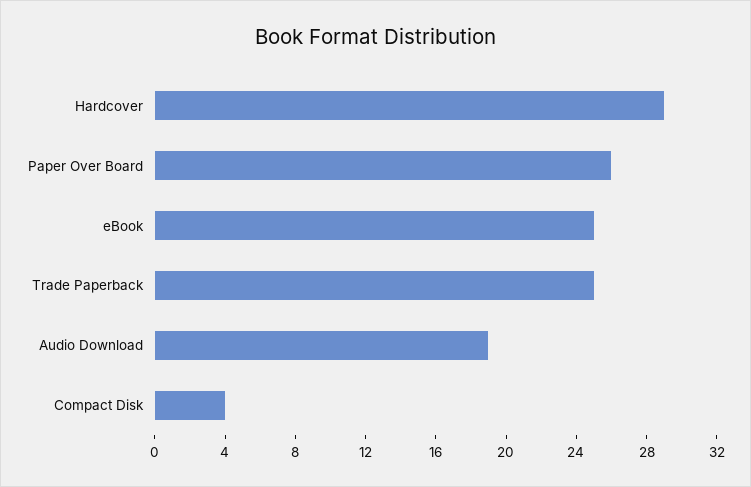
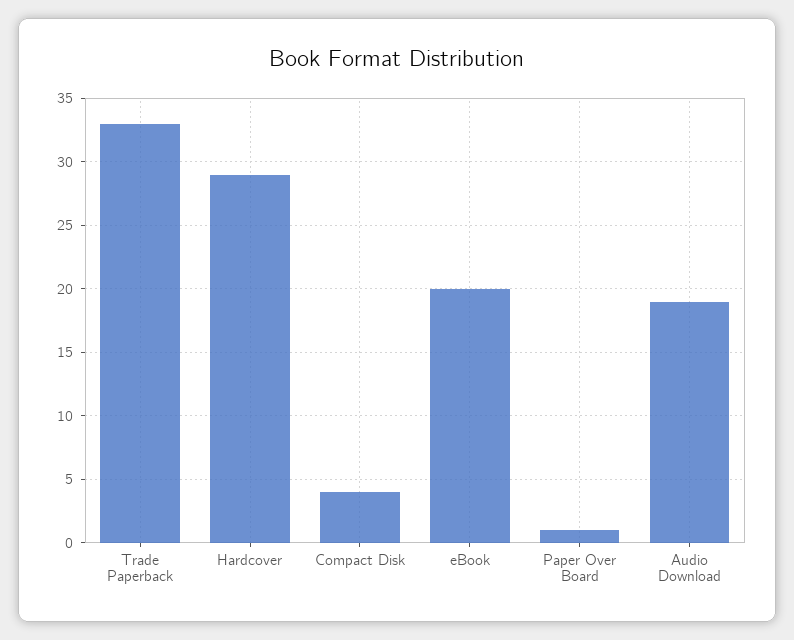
  {
    "Hardcover": 29,
-   "Paper Over Board": 26,
+   "Paper Over Board": 1,
-   "eBook": 25,
+   "eBook": 20,
-   "Trade Paperback": 25,
+   "Trade Paperback": 33,
    "Audio Download": 19,
    "Compact Disk": 4
  }

